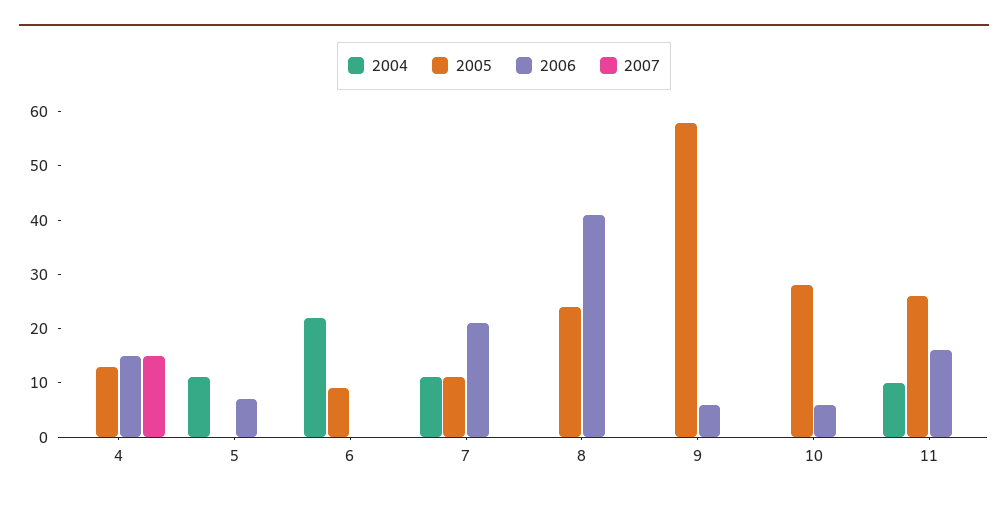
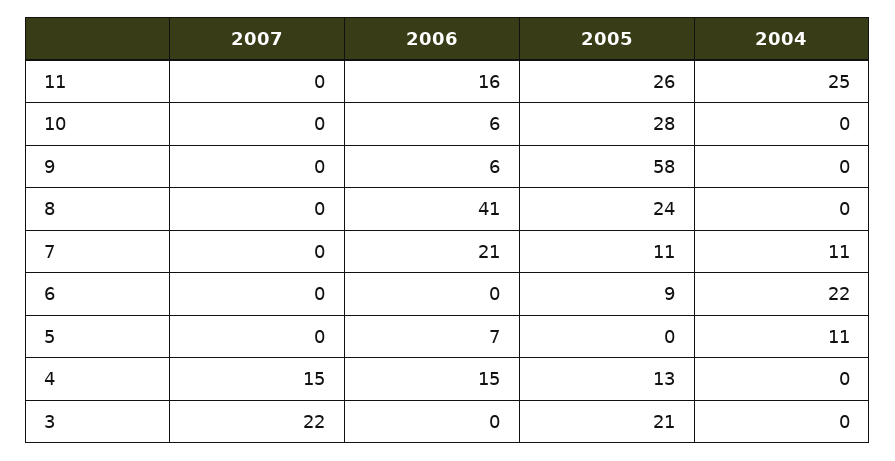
  {
    "2004": {
      "4": 0,
      "5": 11,
      "6": 22,
      "7": 11,
      "8": 0,
      "9": 0,
      "10": 0,
-     "11": 10
+     "11": 25,
+     "3": 0
    },
    "2005": {
      "4": 13,
      "5": 0,
      "6": 9,
      "7": 11,
      "8": 24,
      "9": 58,
      "10": 28,
-     "11": 26
+     "11": 26,
+     "3": 21
    },
    "2006": {
      "4": 15,
      "5": 7,
      "6": 0,
      "7": 21,
      "8": 41,
      "9": 6,
      "10": 6,
-     "11": 16
+     "11": 16,
+     "3": 0
    },
    "2007": {
      "4": 15,
      "5": 0,
      "6": 0,
      "7": 0,
      "8": 0,
      "9": 0,
      "10": 0,
-     "11": 0
+     "11": 0,
+     "3": 22
    }
  }

